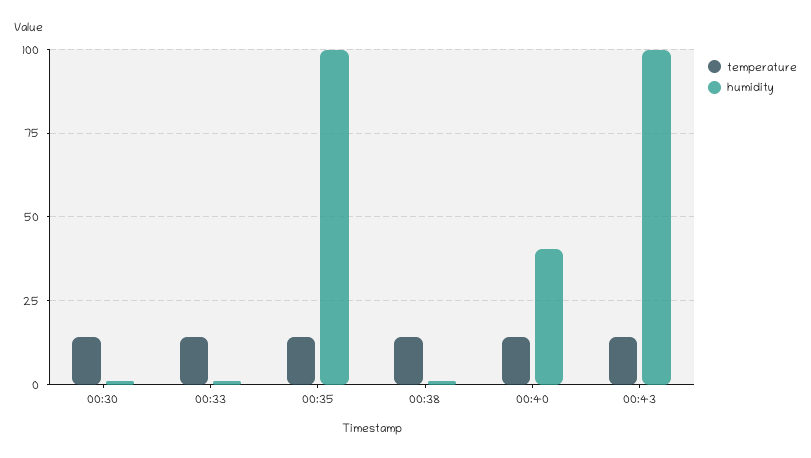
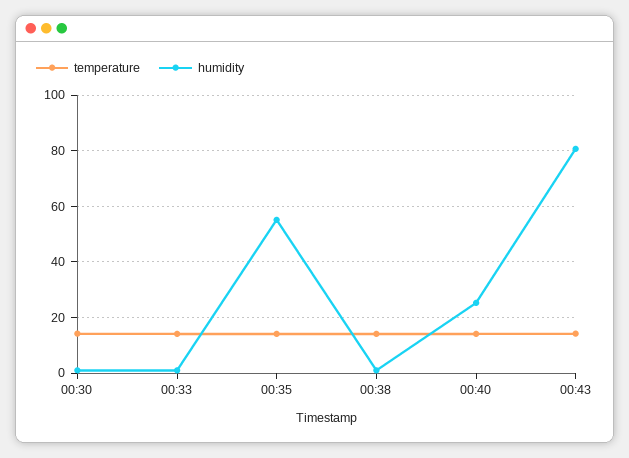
  {
    "temperature": {
      "00:30": 15,
      "00:33": 15,
      "00:35": 15,
      "00:38": 15,
      "00:40": 15,
      "00:43": 15
    },
    "humidity": {
      "00:30": 0,
      "00:33": 0,
-     "00:35": 100,
+     "00:35": 55,
      "00:38": 0,
-     "00:40": 40,
+     "00:40": 25,
-     "00:43": 100
+     "00:43": 80
    }
  }

